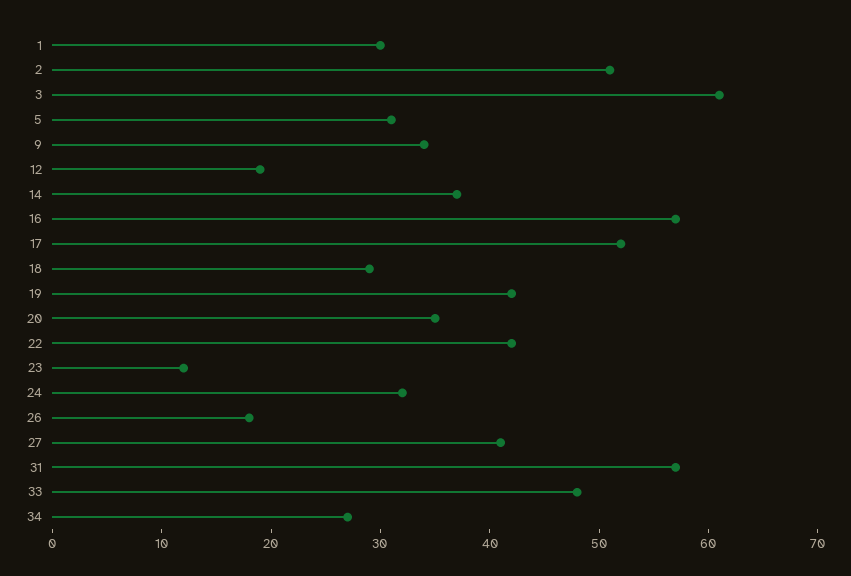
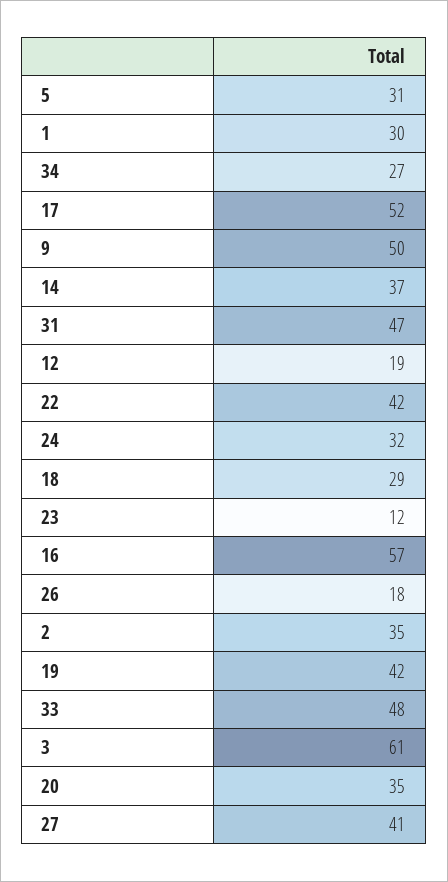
  {
    "1": 30,
-   "2": 51,
+   "2": 35,
    "3": 61,
    "5": 31,
-   "9": 34,
+   "9": 50,
    "12": 19,
    "14": 37,
    "16": 57,
    "17": 52,
    "18": 29,
    "19": 42,
    "20": 35,
    "22": 42,
    "23": 12,
    "24": 32,
    "26": 18,
    "27": 41,
-   "31": 57,
+   "31": 47,
    "33": 48,
    "34": 27
  }

